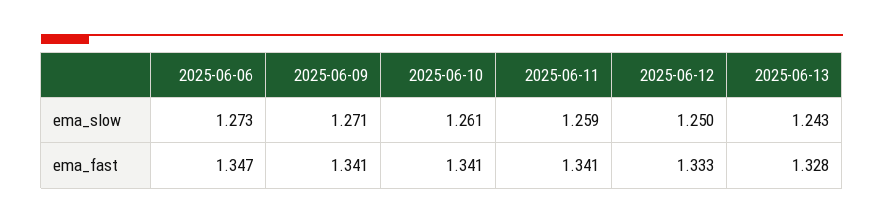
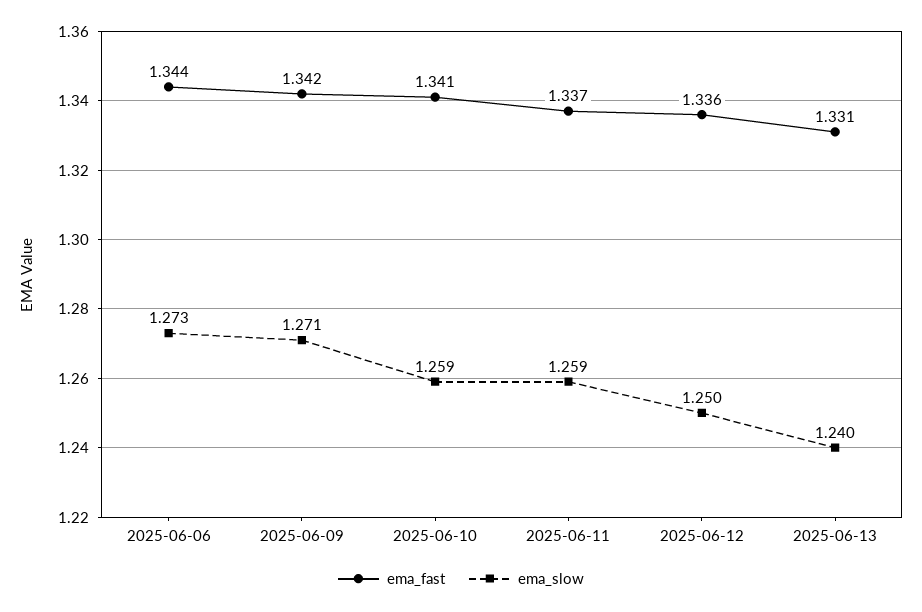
  {
    "ema_slow": {
      "2025-06-06": 1.273,
      "2025-06-09": 1.271,
-     "2025-06-10": 1.261,
+     "2025-06-10": 1.259,
      "2025-06-11": 1.259,
      "2025-06-12": 1.25,
-     "2025-06-13": 1.243
+     "2025-06-13": 1.24
    },
    "ema_fast": {
-     "2025-06-06": 1.347,
+     "2025-06-06": 1.344,
-     "2025-06-09": 1.341,
+     "2025-06-09": 1.342,
      "2025-06-10": 1.341,
-     "2025-06-11": 1.341,
+     "2025-06-11": 1.337,
-     "2025-06-12": 1.333,
+     "2025-06-12": 1.336,
-     "2025-06-13": 1.328
+     "2025-06-13": 1.331
    }
  }

